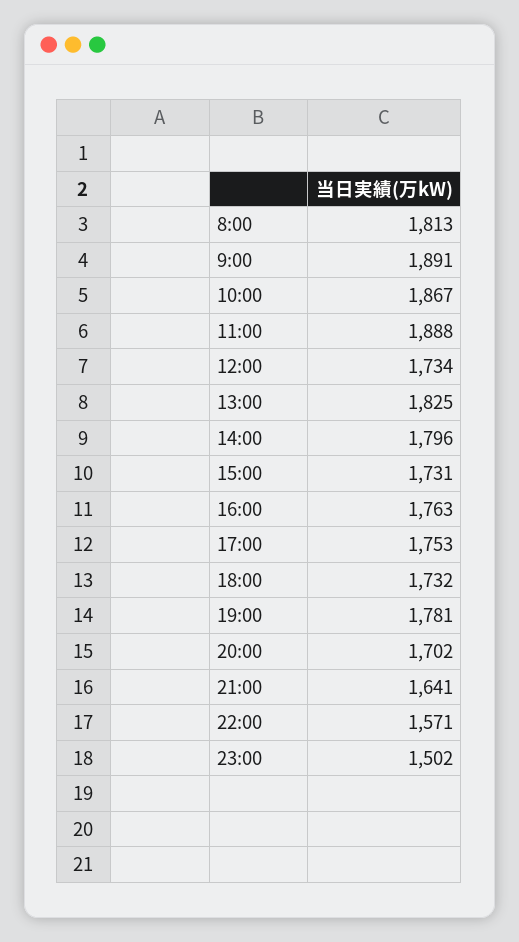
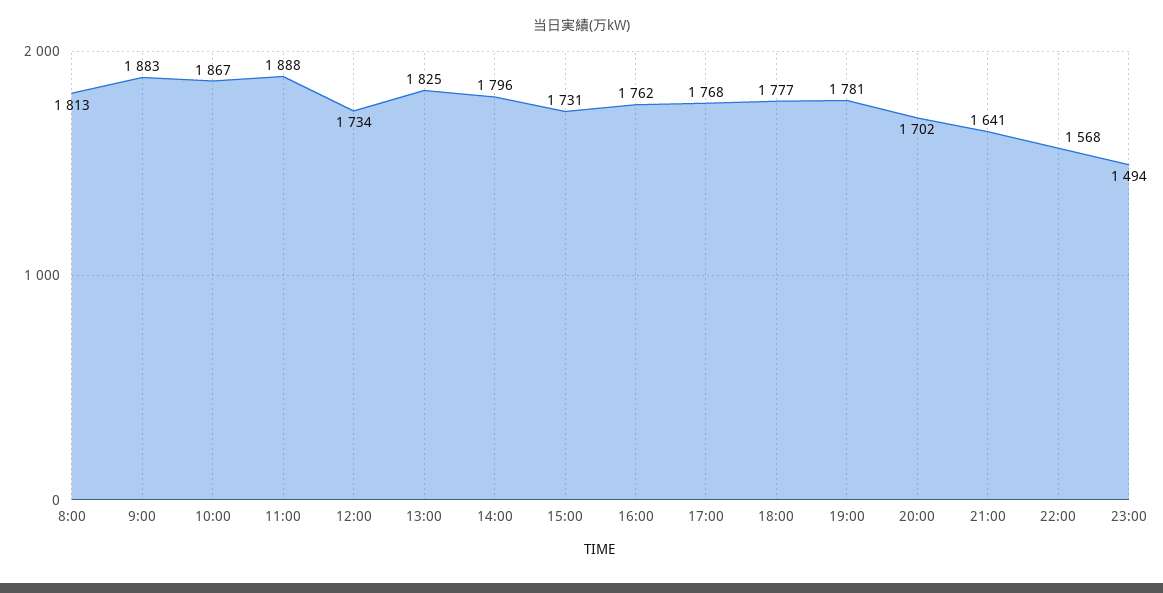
  {
    "8:00": 1813,
-   "9:00": 1891,
+   "9:00": 1883,
    "10:00": 1867,
    "11:00": 1888,
    "12:00": 1734,
    "13:00": 1825,
    "14:00": 1796,
    "15:00": 1731,
-   "16:00": 1763,
+   "16:00": 1762,
-   "17:00": 1753,
+   "17:00": 1768,
-   "18:00": 1732,
+   "18:00": 1777,
    "19:00": 1781,
    "20:00": 1702,
    "21:00": 1641,
-   "22:00": 1571,
+   "22:00": 1568,
-   "23:00": 1502
+   "23:00": 1494
  }

